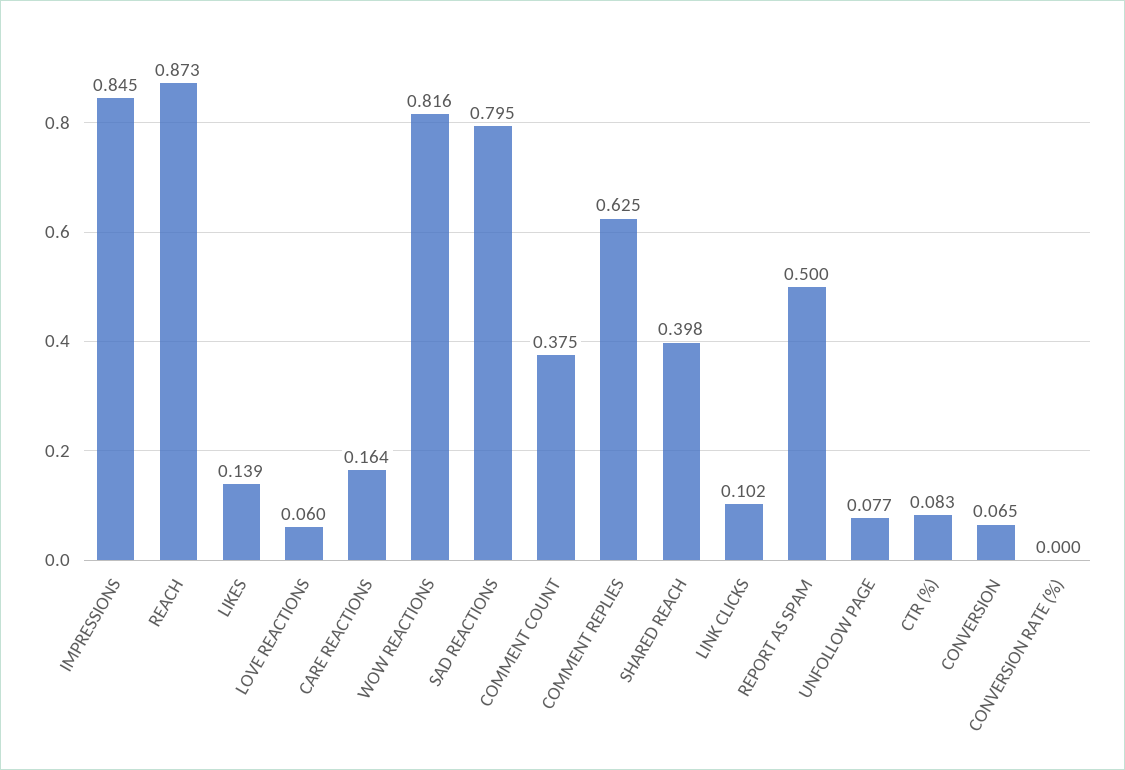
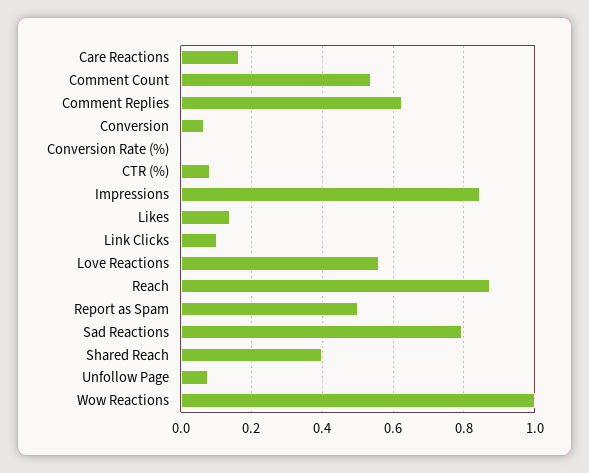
  {
    "IMPRESSIONS": 0.845,
    "REACH": 0.873,
    "LIKES": 0.139,
-   "LOVE REACTIONS": 0.06,
+   "LOVE REACTIONS": 0.56,
    "CARE REACTIONS": 0.164,
-   "WOW REACTIONS": 0.816,
+   "WOW REACTIONS": 1,
    "SAD REACTIONS": 0.795,
-   "COMMENT COUNT": 0.375,
+   "COMMENT COUNT": 0.54,
    "COMMENT REPLIES": 0.625,
    "SHARED REACH": 0.398,
    "LINK CLICKS": 0.102,
    "REPORT AS SPAM": 0.5,
    "UNFOLLOW PAGE": 0.077,
    "CTR (%)": 0.083,
    "CONVERSION": 0.065,
    "CONVERSION RATE (%)": 0
  }

